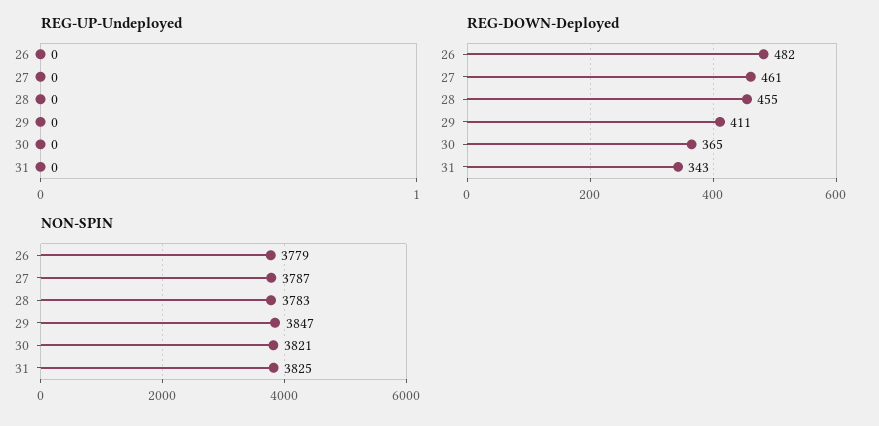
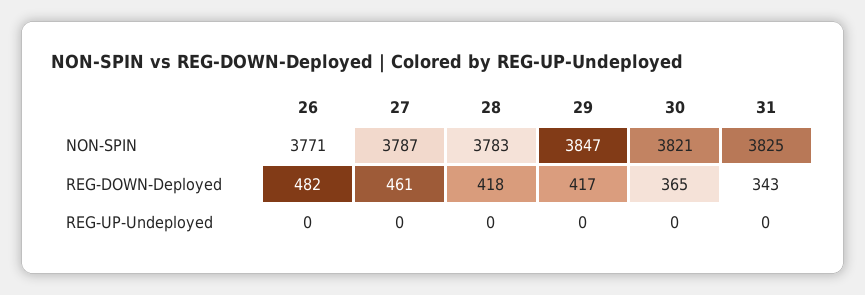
  {
    "REG-UP-Undeployed": {
      "26": 0,
      "27": 0,
      "28": 0,
      "29": 0,
      "30": 0,
      "31": 0
    },
    "REG-DOWN-Deployed": {
      "26": 482,
      "27": 461,
-     "28": 455,
+     "28": 418,
-     "29": 411,
+     "29": 417,
      "30": 365,
      "31": 343
    },
    "NON-SPIN": {
-     "26": 3779,
+     "26": 3771,
      "27": 3787,
      "28": 3783,
      "29": 3847,
      "30": 3821,
      "31": 3825
    }
  }

